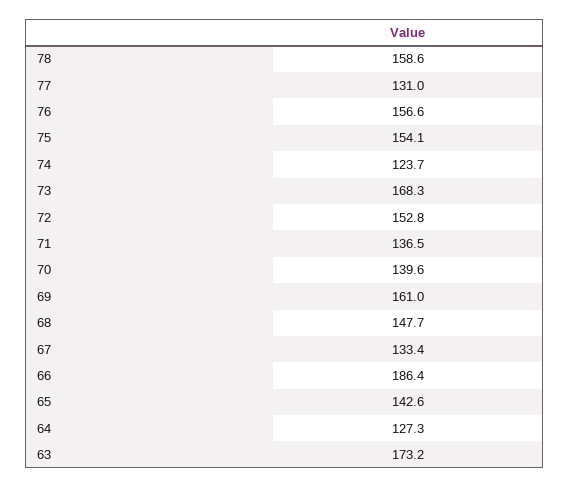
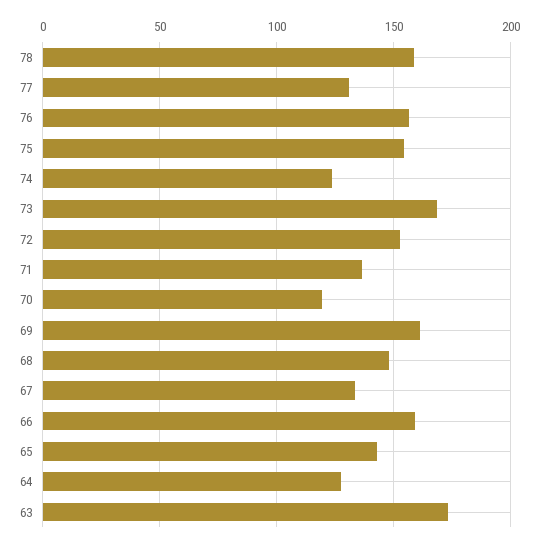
  {
    "78": 158.6,
    "77": 131,
    "76": 156.6,
    "75": 154.1,
    "74": 123.7,
    "73": 168.3,
    "72": 152.8,
    "71": 136.5,
-   "70": 139.6,
+   "70": 120,
    "69": 161,
    "68": 147.7,
    "67": 133.4,
-   "66": 186.4,
+   "66": 160,
    "65": 142.6,
    "64": 127.3,
    "63": 173.2
  }

